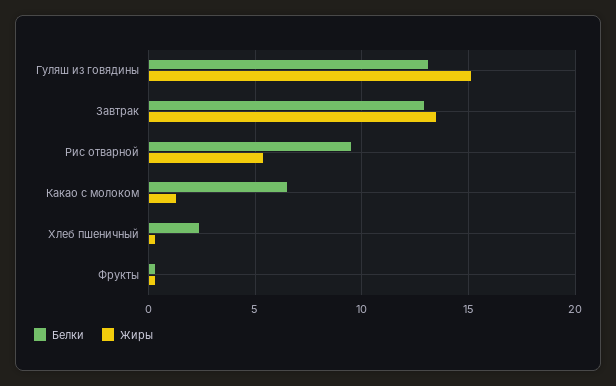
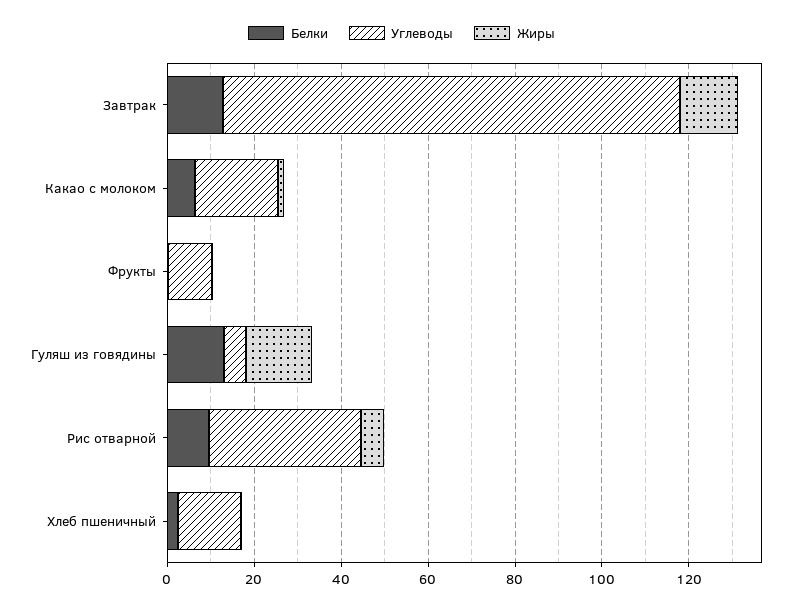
  {
    "Белки": {
      "Гуляш из говядины": 13,
      "Завтрак": 13,
      "Рис отварной": 9.5,
      "Какао с молоком": 6.5,
      "Хлеб пшеничный": 2.5,
      "Фрукты": 0.5
    },
    "Жиры": {
      "Гуляш из говядины": 15,
      "Завтрак": 13.5,
      "Рис отварной": 5.5,
      "Какао с молоком": 1.5,
      "Хлеб пшеничный": 0.5,
      "Фрукты": 0.5
-   }
+   },
+   "Углеводы": {
+     "Завтрак": 105,
+     "Какао с молоком": 20,
+     "Фрукты": 10,
+     "Гуляш из говядины": 5,
+     "Рис отварной": 35,
+     "Хлеб пшеничный": 15
+   }
  }

